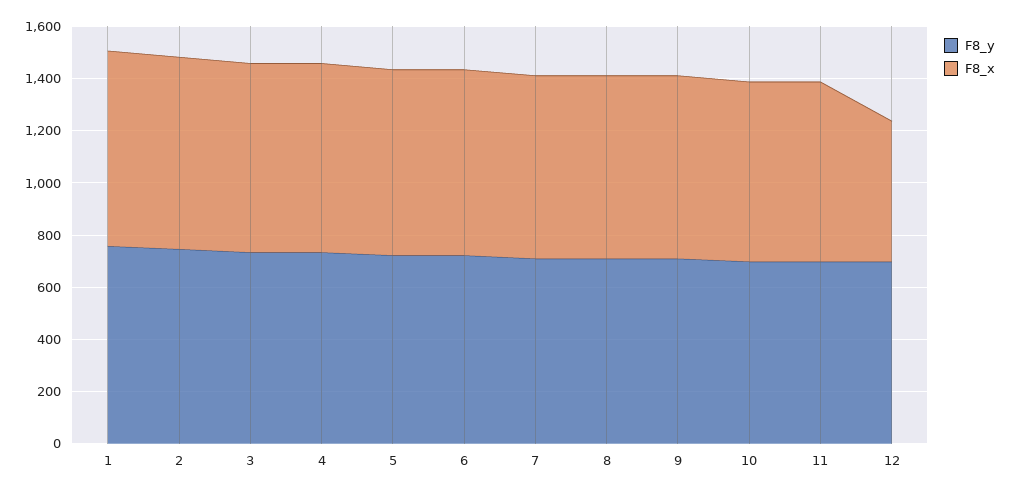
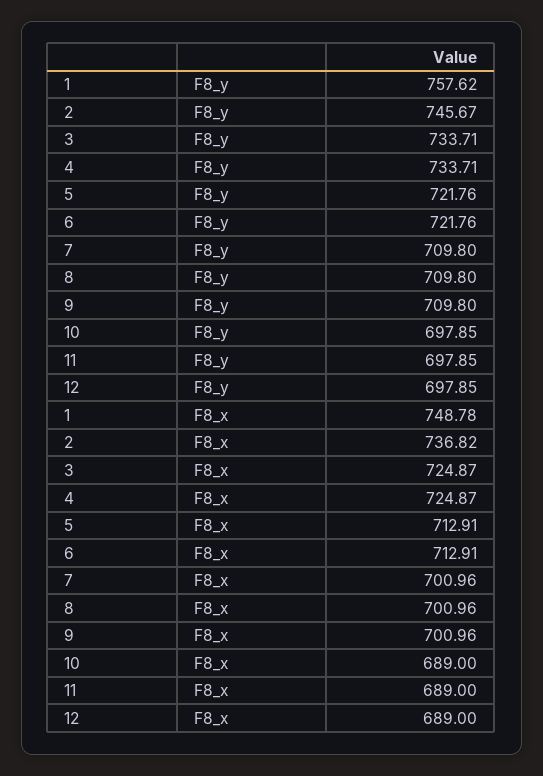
  {
    "F8_y": {
      "1": 757.62,
      "2": 745.67,
      "3": 733.71,
      "4": 733.71,
      "5": 721.76,
      "6": 721.76,
      "7": 709.8,
      "8": 709.8,
      "9": 709.8,
      "10": 697.85,
      "11": 697.85,
      "12": 697.85
    },
    "F8_x": {
      "1": 748.78,
      "2": 736.82,
      "3": 724.87,
      "4": 724.87,
      "5": 712.91,
      "6": 712.91,
      "7": 700.96,
      "8": 700.96,
      "9": 700.96,
      "10": 689,
      "11": 689,
-     "12": 550
+     "12": 689
    }
  }

